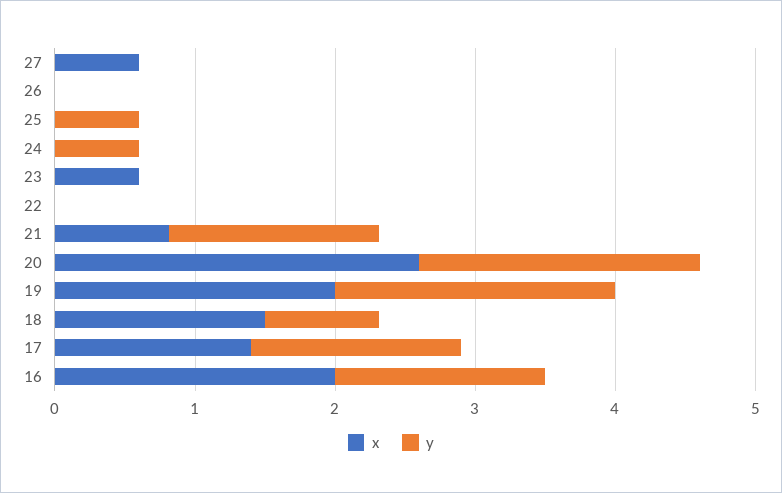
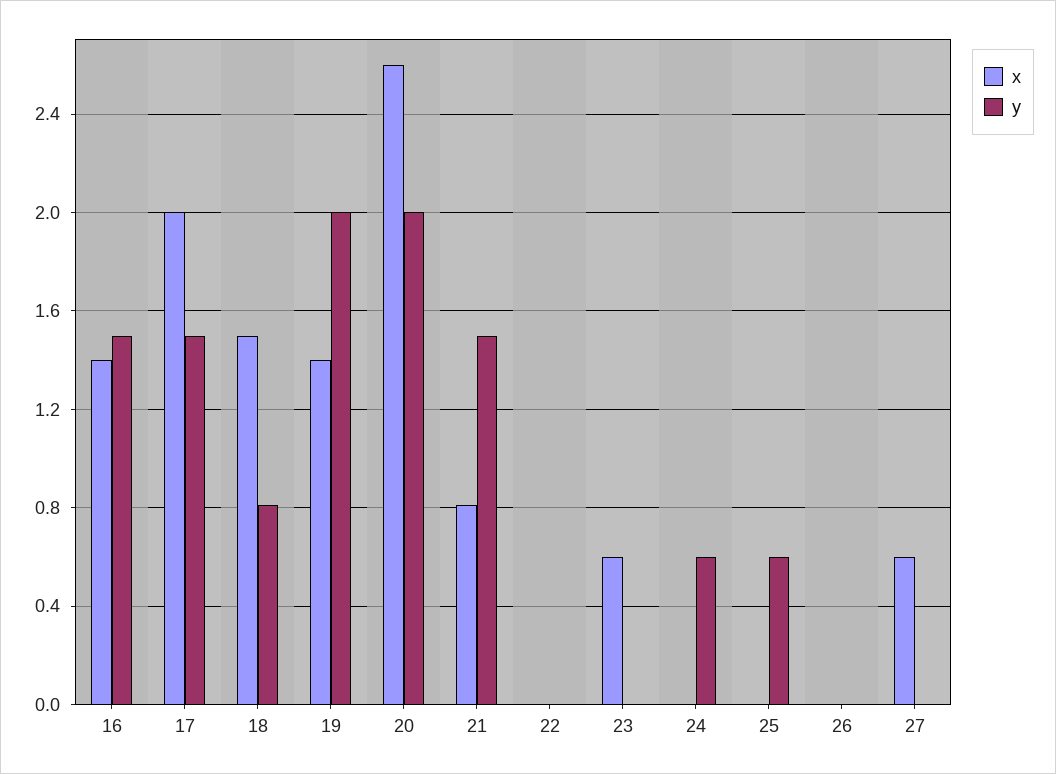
  {
    "x": {
      "27": 0.6,
      "26": 0,
      "25": 0,
      "24": 0,
      "23": 0.6,
      "22": 0,
      "21": 0.8,
      "20": 2.6,
-     "19": 2,
+     "19": 1.4,
      "18": 1.5,
-     "17": 1.4,
+     "17": 2,
-     "16": 2
+     "16": 1.4
    },
    "y": {
      "27": 0,
      "26": 0,
      "25": 0.6,
      "24": 0.6,
      "23": 0,
      "22": 0,
      "21": 1.5,
      "20": 2,
      "19": 2,
      "18": 0.8,
      "17": 1.5,
      "16": 1.5
    }
  }

